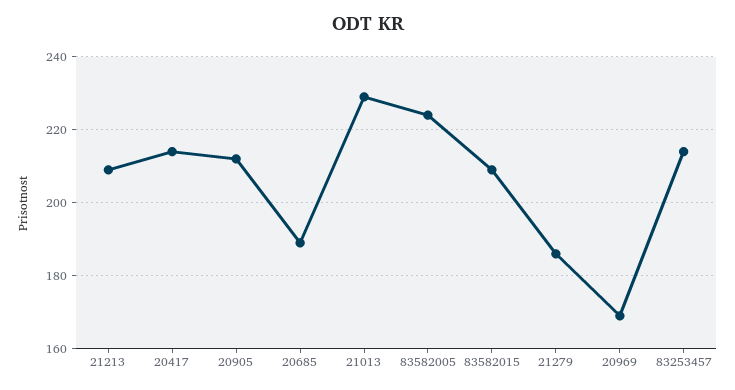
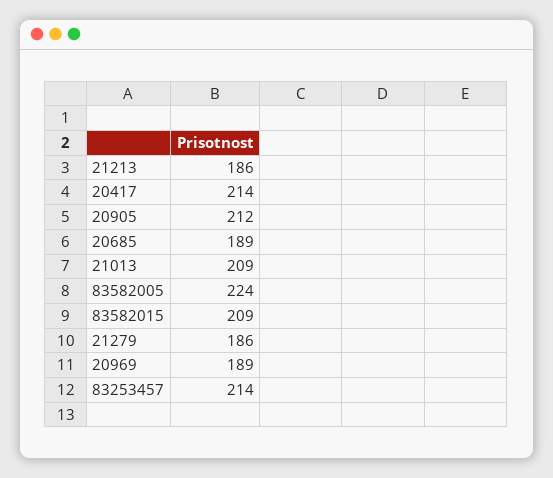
  {
-   "21213": 210,
+   "21213": 186,
    "20417": 214,
    "20905": 212,
    "20685": 189,
-   "21013": 230,
+   "21013": 209,
    "83582005": 224,
    "83582015": 209,
    "21279": 186,
-   "20969": 170,
+   "20969": 189,
    "83253457": 214
  }

